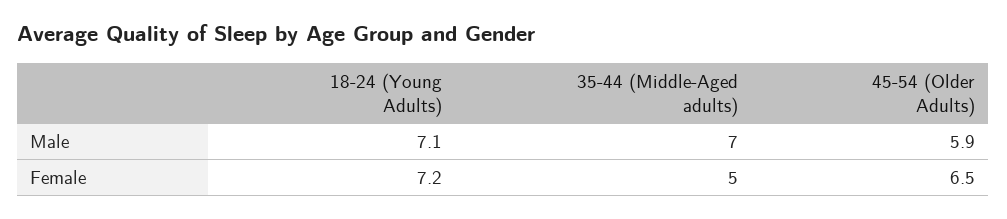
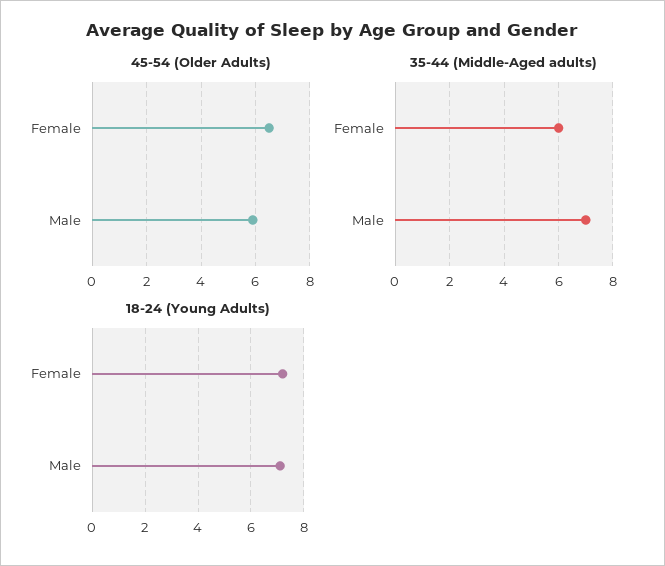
  {
    "18-24 (Young Adults)": {
      "Male": 7.1,
      "Female": 7.2
    },
    "35-44 (Middle-Aged adults)": {
      "Male": 7,
-     "Female": 5
+     "Female": 6
    },
    "45-54 (Older Adults)": {
      "Male": 5.9,
      "Female": 6.5
    }
  }

